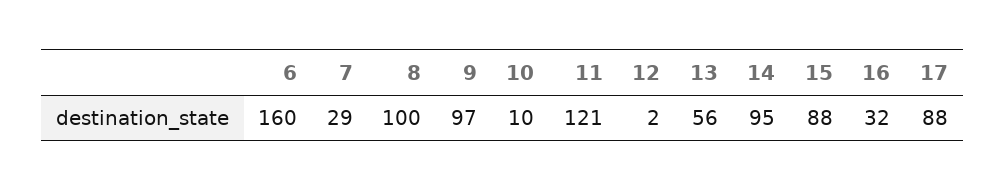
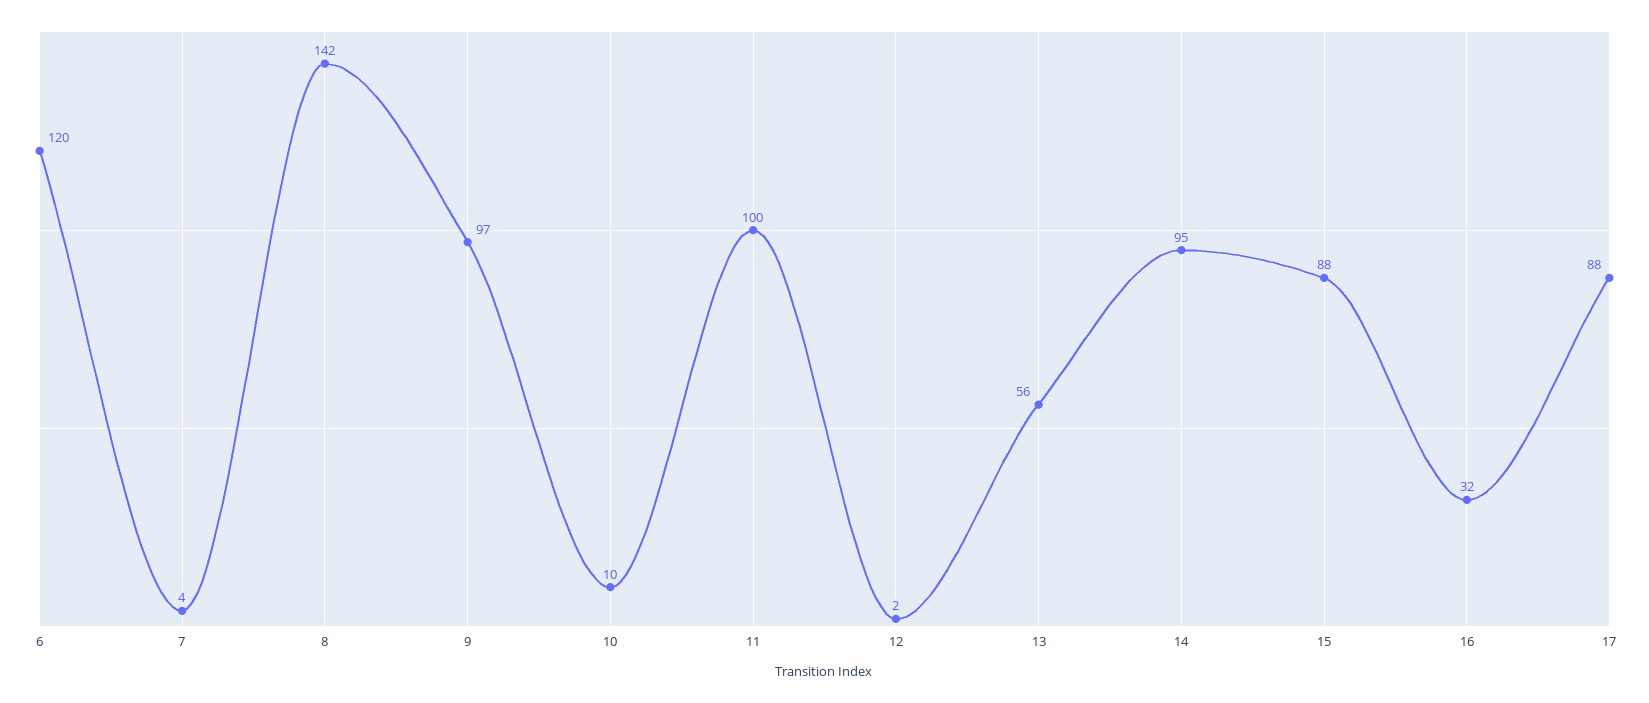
  {
-   "6": 160,
+   "6": 120,
-   "7": 29,
+   "7": 4,
-   "8": 100,
+   "8": 142,
    "9": 97,
    "10": 10,
-   "11": 121,
+   "11": 100,
    "12": 2,
    "13": 56,
    "14": 95,
    "15": 88,
    "16": 32,
    "17": 88
  }

